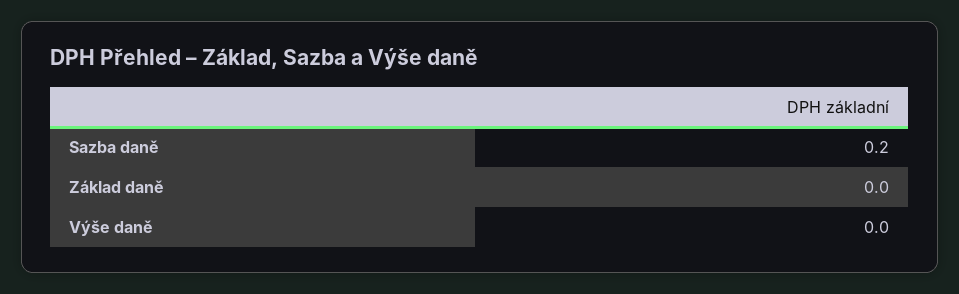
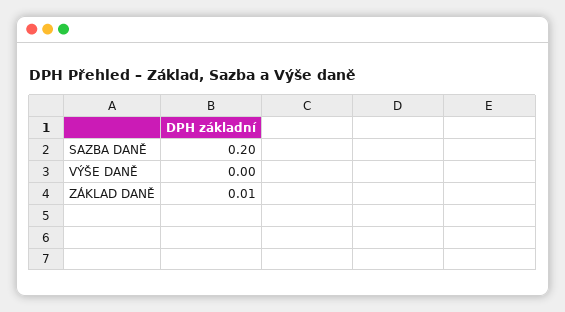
  {
    "Sazba daně": 0.2,
-   "Základ daně": 0,
+   "Základ daně": 0.01,
    "Výše daně": 0
  }

